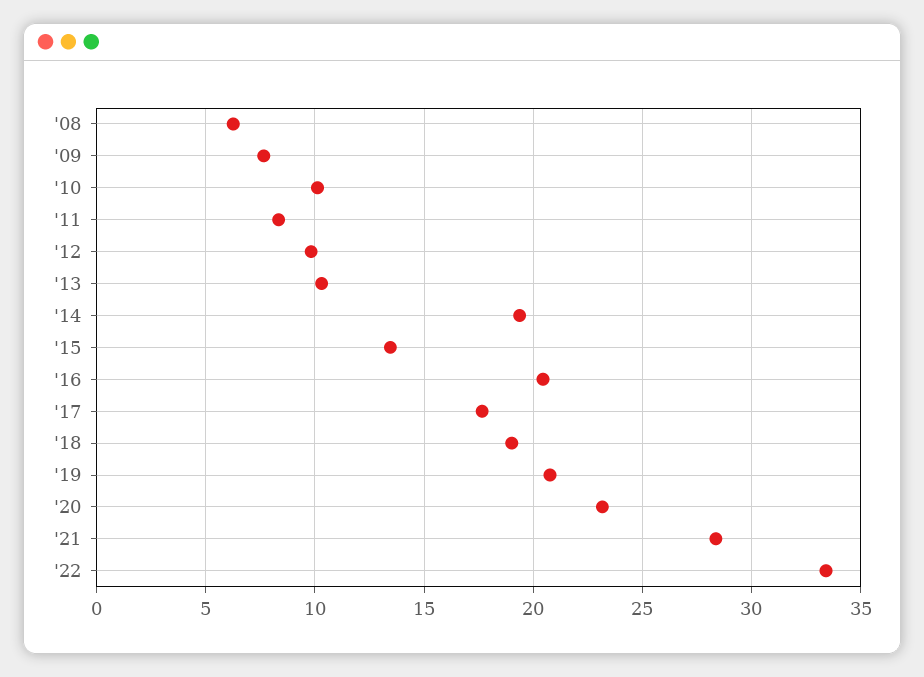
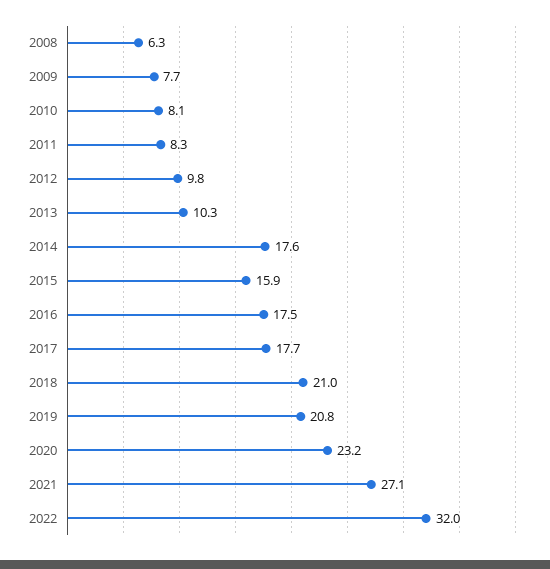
  {
    "'08": 6.3,
    "'09": 7.7,
-   "'10": 10,
+   "'10": 8.1,
    "'11": 8.3,
    "'12": 9.8,
    "'13": 10.3,
-   "'14": 19.5,
+   "'14": 17.6,
-   "'15": 13.5,
+   "'15": 15.9,
-   "'16": 20.5,
+   "'16": 17.5,
    "'17": 17.7,
-   "'18": 19,
+   "'18": 21,
    "'19": 20.8,
    "'20": 23.2,
-   "'21": 28.5,
+   "'21": 27.1,
-   "'22": 33.5
+   "'22": 32
  }

